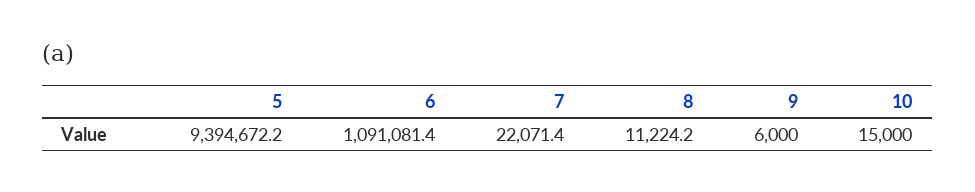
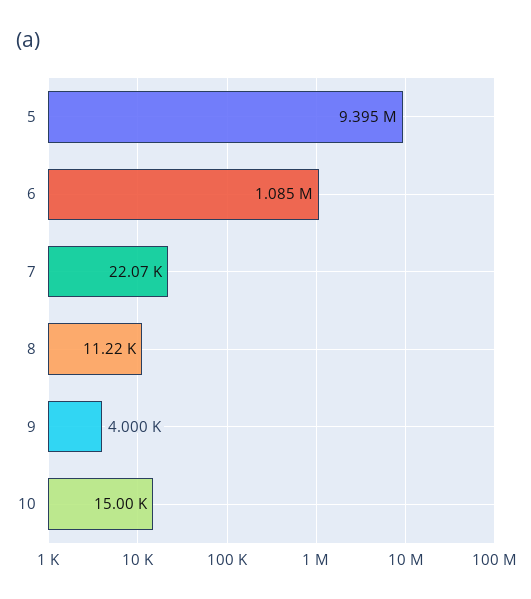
  {
    "5": 9394672.2,
-   "6": 1091081.4,
+   "6": 1085000,
    "7": 22071.4,
    "8": 11224.2,
-   "9": 6000,
+   "9": 4000,
    "10": 15000
  }

